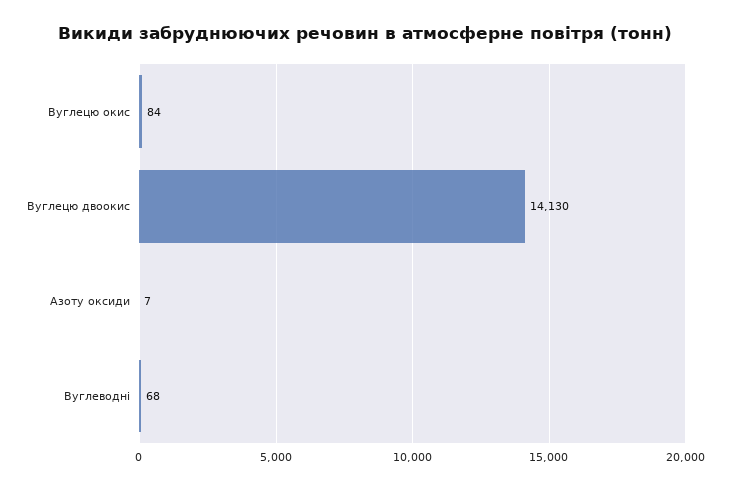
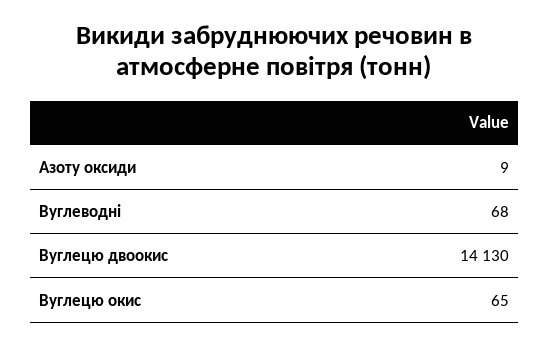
  {
-   "Вуглецю окис": 84,
+   "Вуглецю окис": 65,
    "Вуглецю двоокис": 14130,
-   "Азоту оксиди": 7,
+   "Азоту оксиди": 9,
    "Вуглеводні": 68
  }

